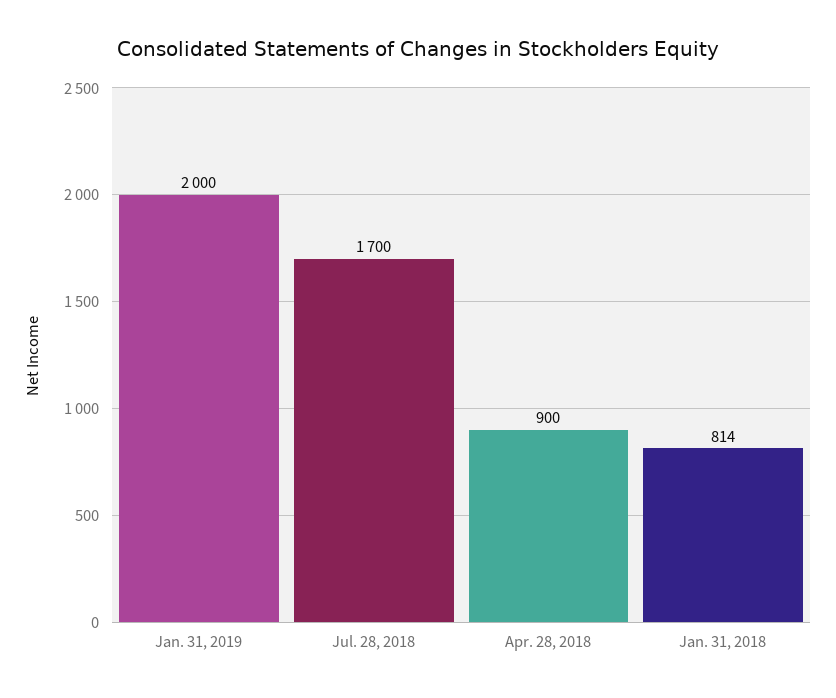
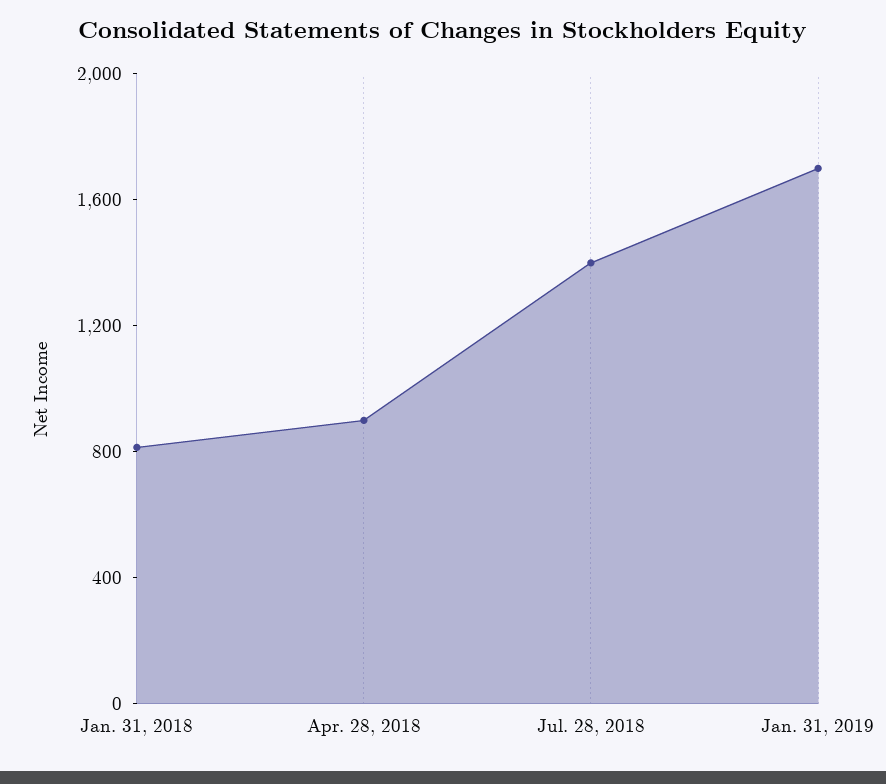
  {
-   "Jan. 31, 2019": 2000,
+   "Jan. 31, 2019": 1700,
-   "Jul. 28, 2018": 1700,
+   "Jul. 28, 2018": 1400,
    "Apr. 28, 2018": 900,
    "Jan. 31, 2018": 814
  }

